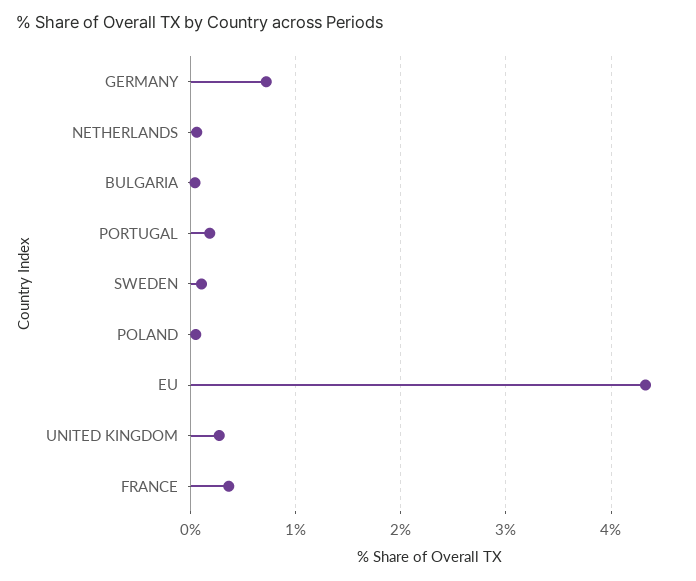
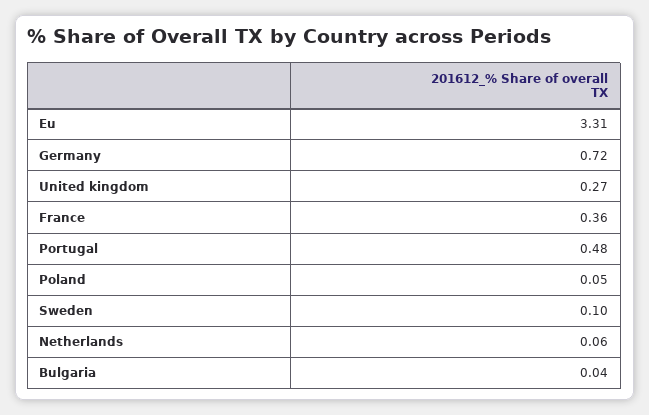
  {
    "GERMANY": 0.72,
    "NETHERLANDS": 0.06,
    "BULGARIA": 0.04,
-   "PORTUGAL": 0.2,
+   "PORTUGAL": 0.48,
    "SWEDEN": 0.1,
    "POLAND": 0.05,
-   "EU": 4.3,
+   "EU": 3.31,
    "UNITED KINGDOM": 0.27,
    "FRANCE": 0.36
  }

